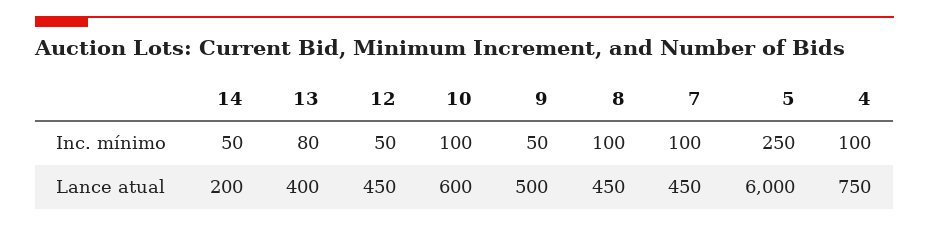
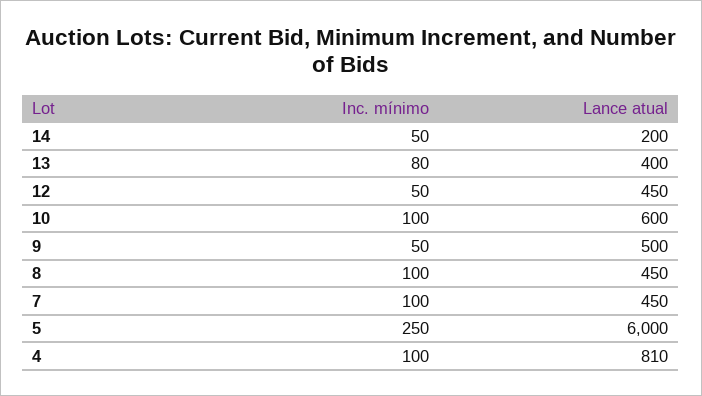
  {
    "14": {
      "Inc. mínimo": 50,
      "Lance atual": 200
    },
    "13": {
      "Inc. mínimo": 80,
      "Lance atual": 400
    },
    "12": {
      "Inc. mínimo": 50,
      "Lance atual": 450
    },
    "10": {
      "Inc. mínimo": 100,
      "Lance atual": 600
    },
    "9": {
      "Inc. mínimo": 50,
      "Lance atual": 500
    },
    "8": {
      "Inc. mínimo": 100,
      "Lance atual": 450
    },
    "7": {
      "Inc. mínimo": 100,
      "Lance atual": 450
    },
    "5": {
      "Inc. mínimo": 250,
      "Lance atual": 6000
    },
    "4": {
      "Inc. mínimo": 100,
-     "Lance atual": 750
+     "Lance atual": 810
    }
  }

